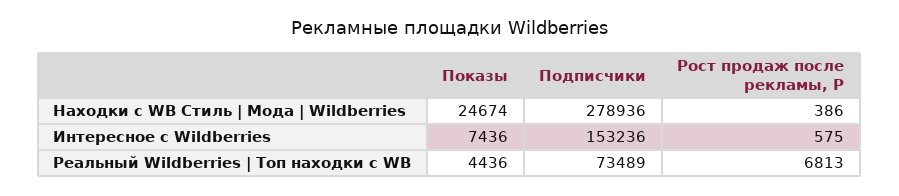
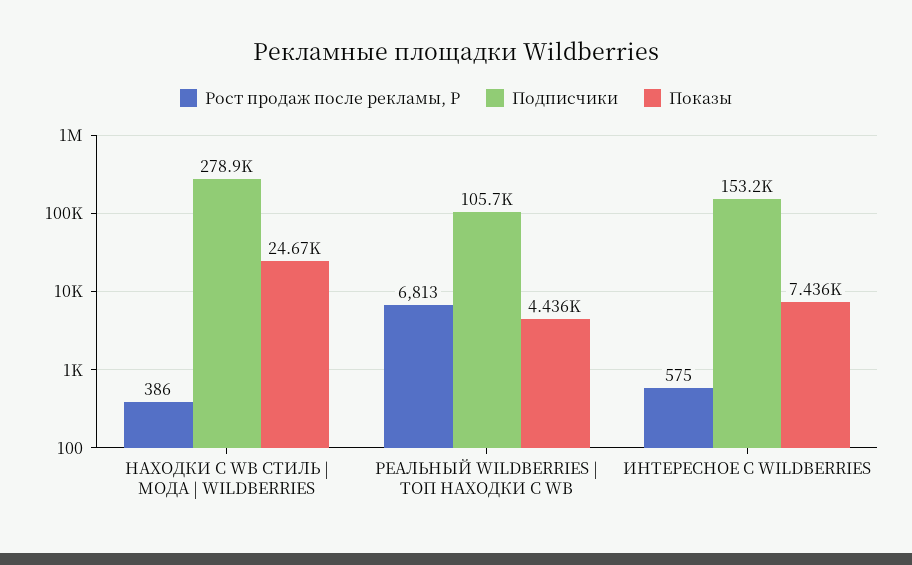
  {
    "Показы": {
      "Находки с WB Стиль | Мода | Wildberries": 24674,
      "Интересное с Wildberries": 7436,
      "Реальный Wildberries | Топ находки с WB": 4436
    },
    "Подписчики": {
      "Находки с WB Стиль | Мода | Wildberries": 278936,
      "Интересное с Wildberries": 153236,
-     "Реальный Wildberries | Топ находки с WB": 73489
+     "Реальный Wildberries | Топ находки с WB": 105700
    },
    "Рост продаж после рекламы, Р": {
      "Находки с WB Стиль | Мода | Wildberries": 386,
      "Интересное с Wildberries": 575,
      "Реальный Wildberries | Топ находки с WB": 6813
    }
  }

